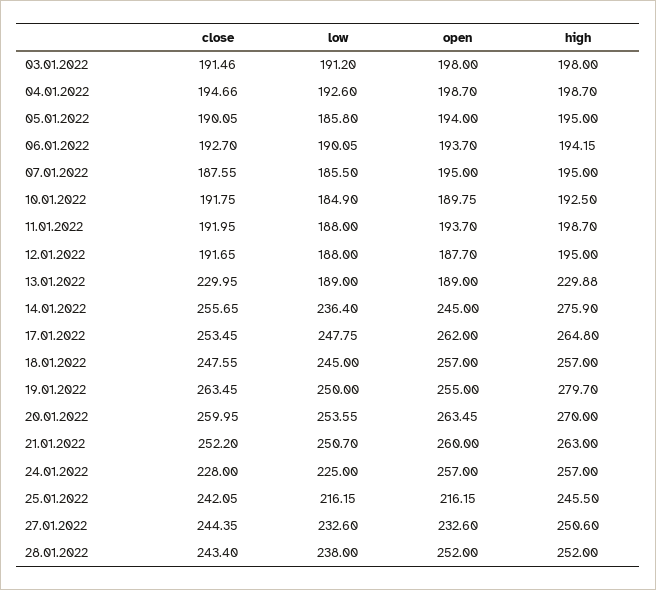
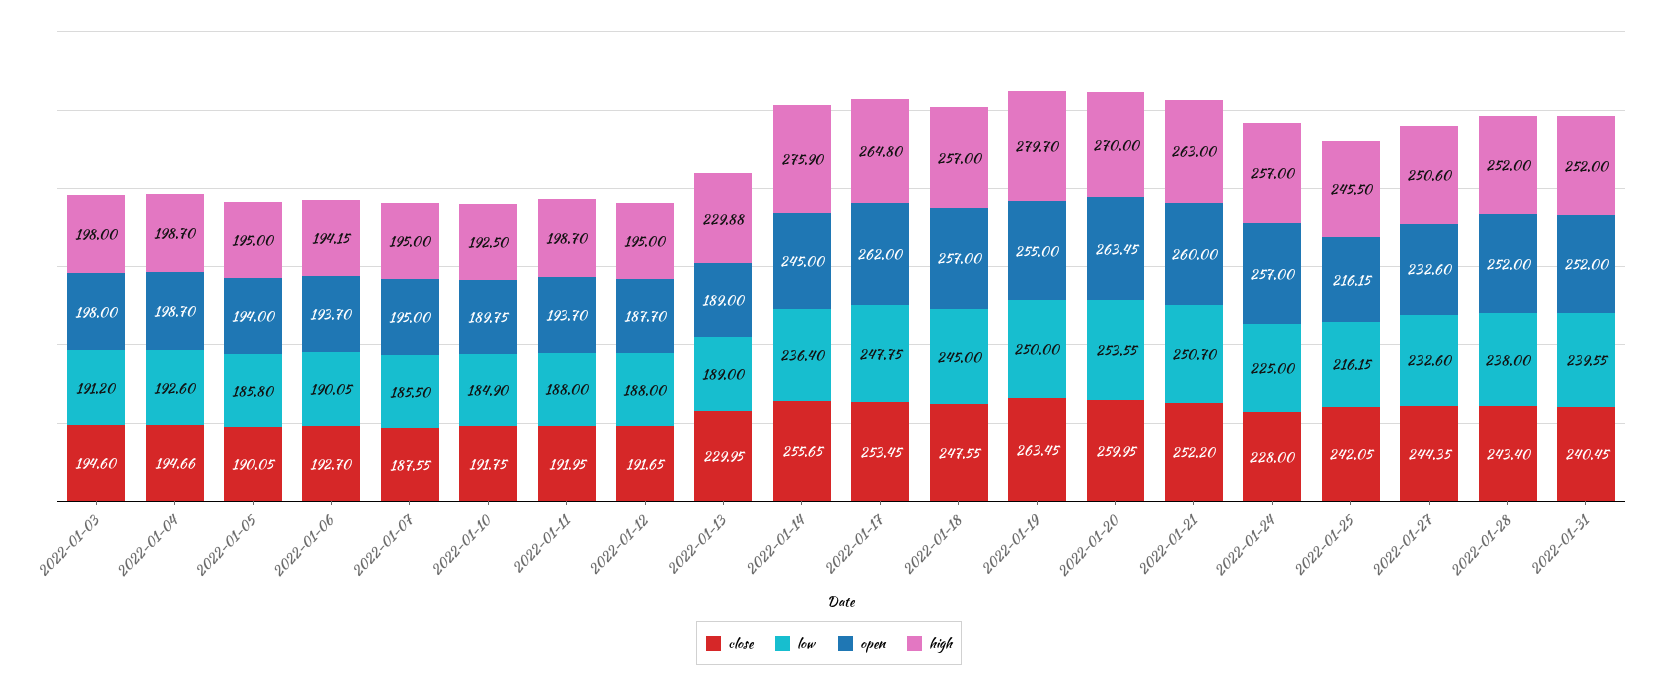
  {
    "close": {
-     "03.01.2022": 191.46,
+     "03.01.2022": 194.6,
      "04.01.2022": 194.66,
      "05.01.2022": 190.05,
      "06.01.2022": 192.7,
      "07.01.2022": 187.55,
      "10.01.2022": 191.75,
      "11.01.2022": 191.95,
      "12.01.2022": 191.65,
      "13.01.2022": 229.95,
      "14.01.2022": 255.65,
      "17.01.2022": 253.45,
      "18.01.2022": 247.55,
      "19.01.2022": 263.45,
      "20.01.2022": 259.95,
      "21.01.2022": 252.2,
      "24.01.2022": 228,
      "25.01.2022": 242.05,
      "27.01.2022": 244.35,
-     "28.01.2022": 243.4
+     "28.01.2022": 243.4,
+     "2022-01-31": 240.45
    },
    "low": {
      "03.01.2022": 191.2,
      "04.01.2022": 192.6,
      "05.01.2022": 185.8,
      "06.01.2022": 190.05,
      "07.01.2022": 185.5,
      "10.01.2022": 184.9,
      "11.01.2022": 188,
      "12.01.2022": 188,
      "13.01.2022": 189,
      "14.01.2022": 236.4,
      "17.01.2022": 247.75,
      "18.01.2022": 245,
      "19.01.2022": 250,
      "20.01.2022": 253.55,
      "21.01.2022": 250.7,
      "24.01.2022": 225,
      "25.01.2022": 216.15,
      "27.01.2022": 232.6,
-     "28.01.2022": 238
+     "28.01.2022": 238,
+     "2022-01-31": 239.55
    },
    "open": {
      "03.01.2022": 198,
      "04.01.2022": 198.7,
      "05.01.2022": 194,
      "06.01.2022": 193.7,
      "07.01.2022": 195,
      "10.01.2022": 189.75,
      "11.01.2022": 193.7,
      "12.01.2022": 187.7,
      "13.01.2022": 189,
      "14.01.2022": 245,
      "17.01.2022": 262,
      "18.01.2022": 257,
      "19.01.2022": 255,
      "20.01.2022": 263.45,
      "21.01.2022": 260,
      "24.01.2022": 257,
      "25.01.2022": 216.15,
      "27.01.2022": 232.6,
-     "28.01.2022": 252
+     "28.01.2022": 252,
+     "2022-01-31": 252
    },
    "high": {
      "03.01.2022": 198,
      "04.01.2022": 198.7,
      "05.01.2022": 195,
      "06.01.2022": 194.15,
      "07.01.2022": 195,
      "10.01.2022": 192.5,
      "11.01.2022": 198.7,
      "12.01.2022": 195,
      "13.01.2022": 229.88,
      "14.01.2022": 275.9,
      "17.01.2022": 264.8,
      "18.01.2022": 257,
      "19.01.2022": 279.7,
      "20.01.2022": 270,
      "21.01.2022": 263,
      "24.01.2022": 257,
      "25.01.2022": 245.5,
      "27.01.2022": 250.6,
-     "28.01.2022": 252
+     "28.01.2022": 252,
+     "2022-01-31": 252
    }
  }

